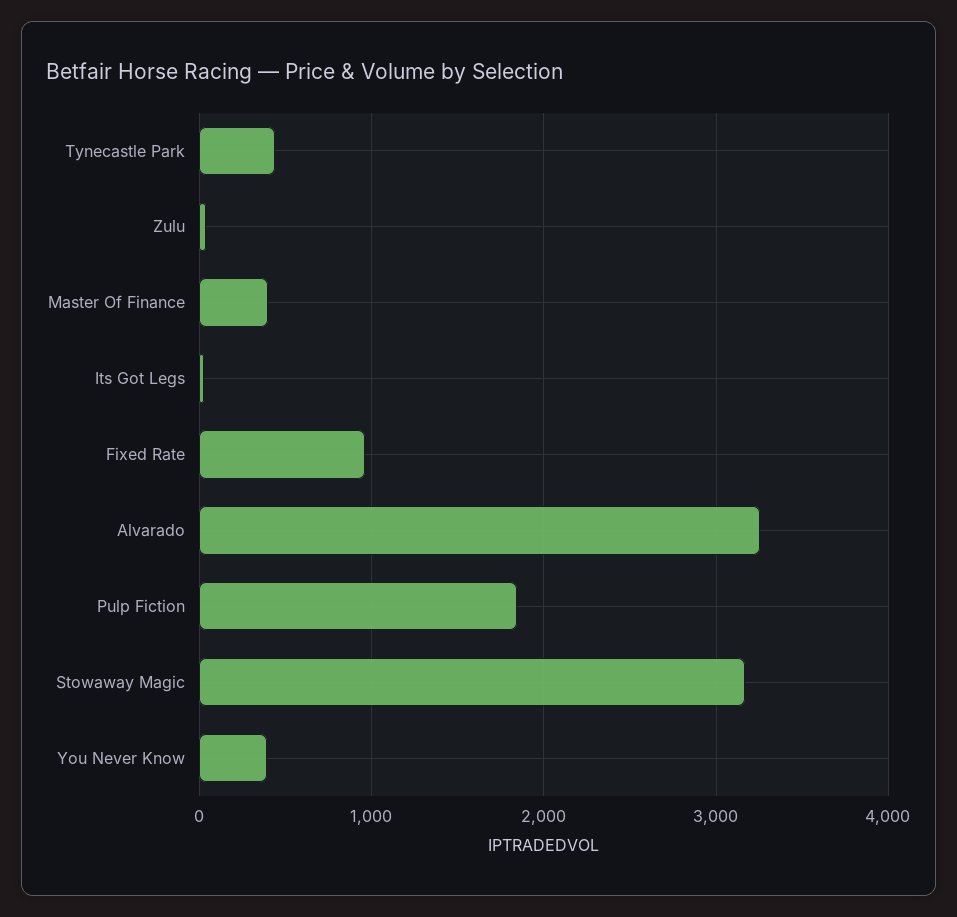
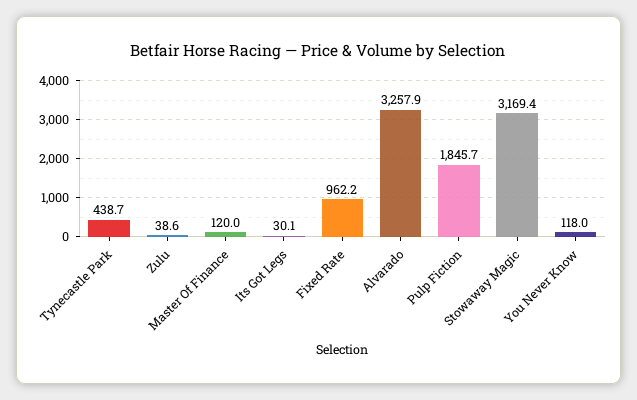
  {
    "Tynecastle Park": 438.7,
    "Zulu": 38.6,
-   "Master Of Finance": 400,
+   "Master Of Finance": 120,
    "Its Got Legs": 30.1,
    "Fixed Rate": 962.2,
    "Alvarado": 3257.9,
    "Pulp Fiction": 1845.7,
    "Stowaway Magic": 3169.4,
-   "You Never Know": 400
+   "You Never Know": 118
  }

